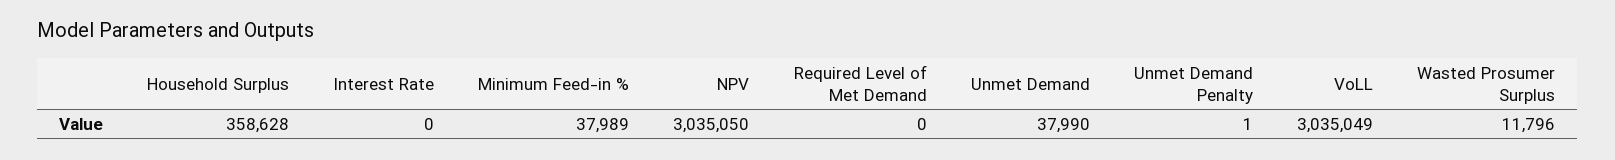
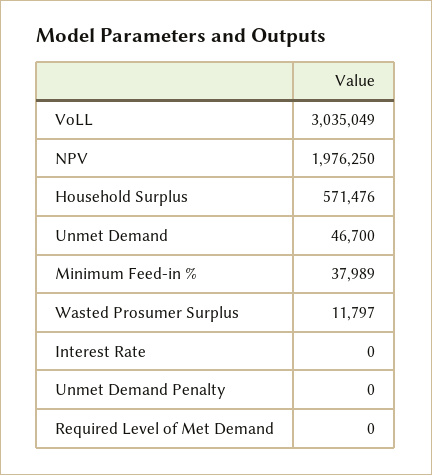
  {
-   "Household Surplus": 358628,
+   "Household Surplus": 571476,
    "Interest Rate": 0,
    "Minimum Feed-in %": 37989,
-   "NPV": 3035050,
+   "NPV": 1976250,
    "Required Level of Met Demand": 0,
-   "Unmet Demand": 37990,
+   "Unmet Demand": 46700,
-   "Unmet Demand Penalty": 1,
+   "Unmet Demand Penalty": 0,
    "VoLL": 3035049,
-   "Wasted Prosumer Surplus": 11796
+   "Wasted Prosumer Surplus": 11797
  }

